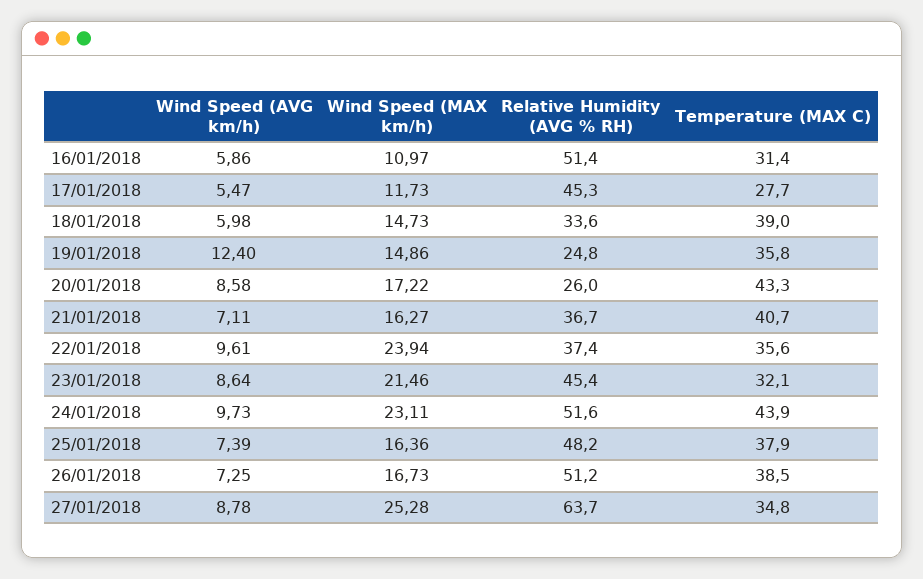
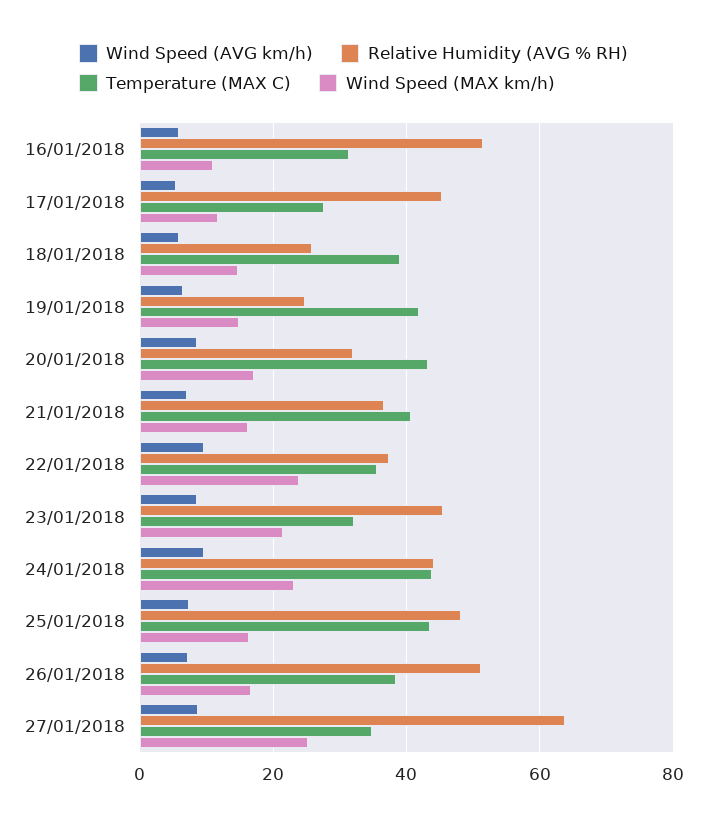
  {
    "Wind Speed (AVG km/h)": {
      "16/01/2018": 5.86,
      "17/01/2018": 5.47,
      "18/01/2018": 5.98,
-     "19/01/2018": 12.4,
+     "19/01/2018": 6,
      "20/01/2018": 8.58,
      "21/01/2018": 7.11,
      "22/01/2018": 9.61,
      "23/01/2018": 8.64,
      "24/01/2018": 9.73,
      "25/01/2018": 7.39,
      "26/01/2018": 7.25,
      "27/01/2018": 8.78
    },
    "Wind Speed (MAX km/h)": {
      "16/01/2018": 10.97,
      "17/01/2018": 11.73,
      "18/01/2018": 14.73,
      "19/01/2018": 14.86,
      "20/01/2018": 17.22,
      "21/01/2018": 16.27,
      "22/01/2018": 23.94,
      "23/01/2018": 21.46,
      "24/01/2018": 23.11,
      "25/01/2018": 16.36,
      "26/01/2018": 16.73,
      "27/01/2018": 25.28
    },
    "Relative Humidity (AVG % RH)": {
      "16/01/2018": 51.4,
      "17/01/2018": 45.3,
-     "18/01/2018": 33.6,
+     "18/01/2018": 26,
      "19/01/2018": 24.8,
-     "20/01/2018": 26,
+     "20/01/2018": 32,
      "21/01/2018": 36.7,
      "22/01/2018": 37.4,
      "23/01/2018": 45.4,
-     "24/01/2018": 51.6,
+     "24/01/2018": 44,
      "25/01/2018": 48.2,
      "26/01/2018": 51.2,
      "27/01/2018": 63.7
    },
    "Temperature (MAX C)": {
      "16/01/2018": 31.4,
      "17/01/2018": 27.7,
      "18/01/2018": 39,
-     "19/01/2018": 35.8,
+     "19/01/2018": 42,
      "20/01/2018": 43.3,
      "21/01/2018": 40.7,
      "22/01/2018": 35.6,
      "23/01/2018": 32.1,
      "24/01/2018": 43.9,
-     "25/01/2018": 37.9,
+     "25/01/2018": 44,
      "26/01/2018": 38.5,
      "27/01/2018": 34.8
    }
  }

